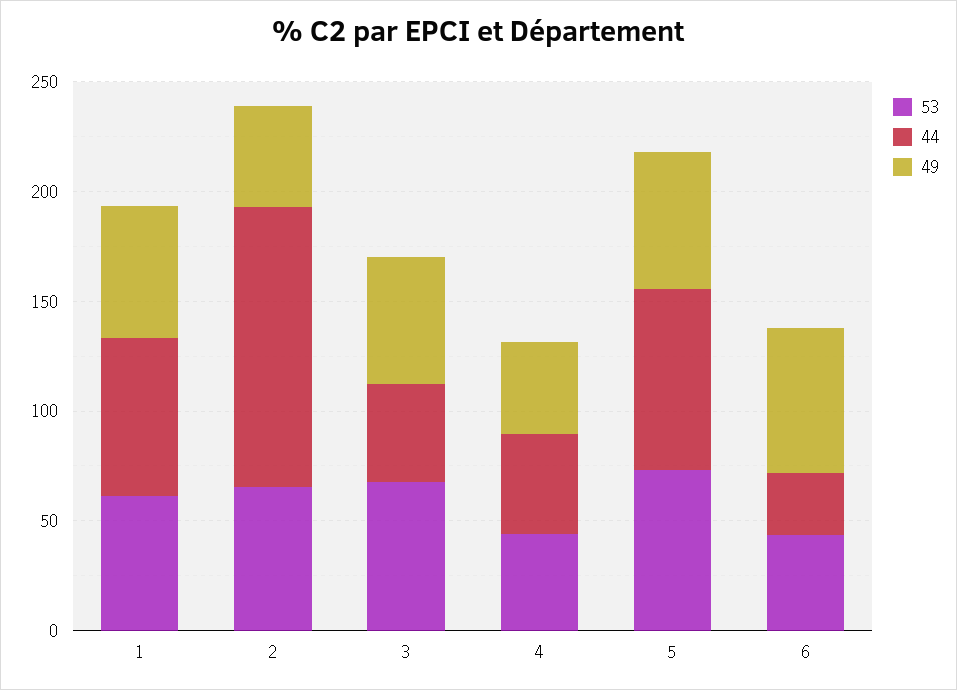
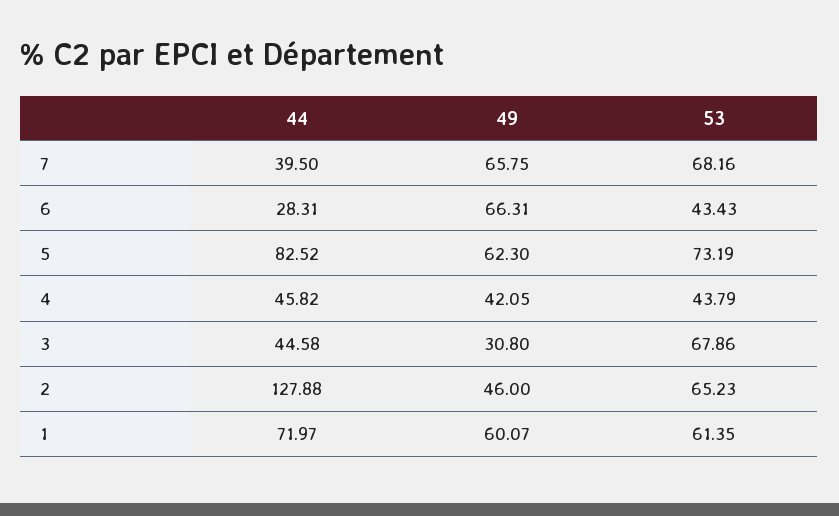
  {
    "53": {
      "1": 61.35,
      "2": 65.23,
      "3": 67.86,
      "4": 43.79,
      "5": 73.19,
-     "6": 43.43
+     "6": 43.43,
+     "7": 68.16
    },
    "44": {
      "1": 71.97,
      "2": 127.88,
      "3": 44.58,
      "4": 45.82,
      "5": 82.52,
-     "6": 28.31
+     "6": 28.31,
+     "7": 39.5
    },
    "49": {
      "1": 60.07,
      "2": 46,
-     "3": 60,
+     "3": 30.8,
      "4": 42.05,
      "5": 62.3,
-     "6": 66.31
+     "6": 66.31,
+     "7": 65.75
    }
  }

